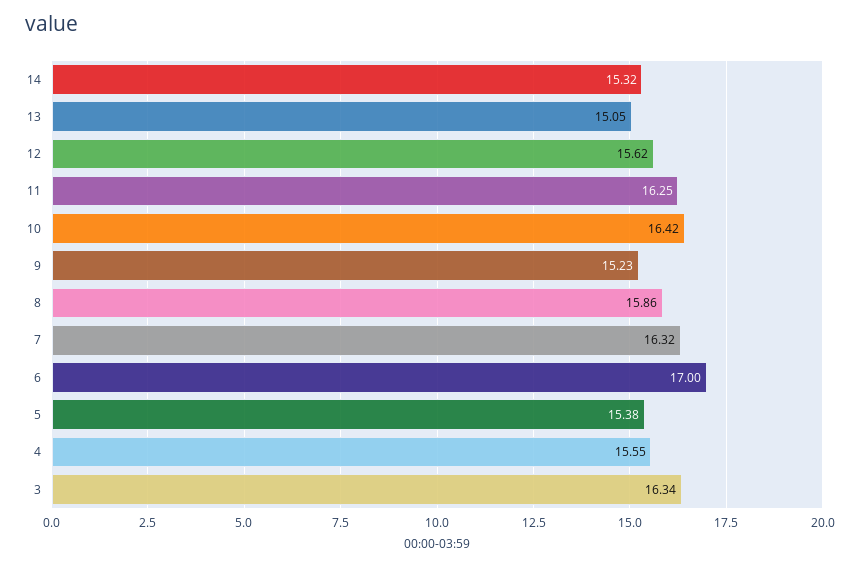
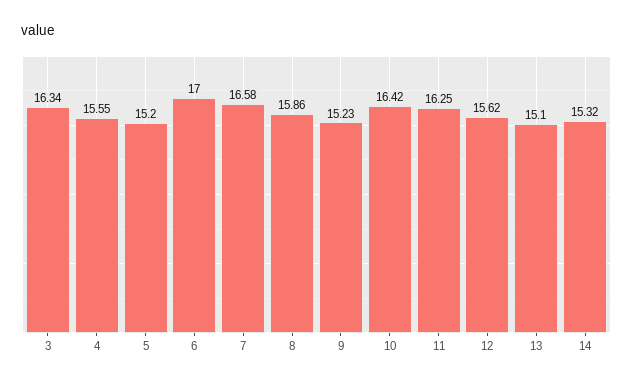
  {
    "14": 15.32,
-   "13": 15.05,
+   "13": 15.1,
    "12": 15.62,
    "11": 16.25,
    "10": 16.42,
    "9": 15.23,
    "8": 15.86,
-   "7": 16.32,
+   "7": 16.58,
    "6": 17,
-   "5": 15.38,
+   "5": 15.2,
    "4": 15.55,
    "3": 16.34
  }

